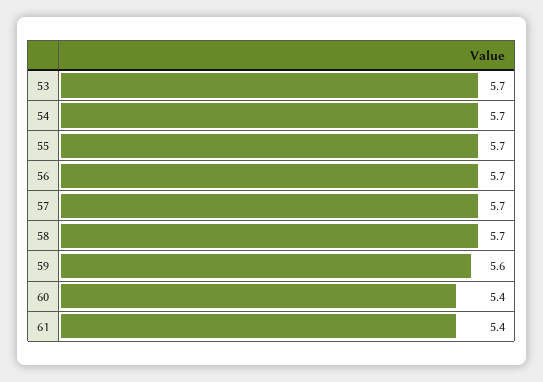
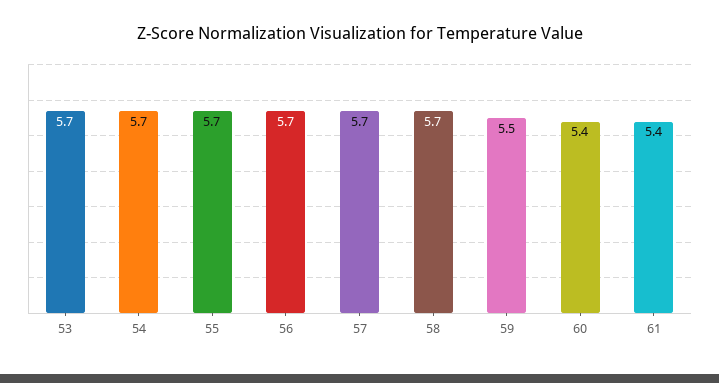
  {
    "53": 5.7,
    "54": 5.7,
    "55": 5.7,
    "56": 5.7,
    "57": 5.7,
    "58": 5.7,
-   "59": 5.6,
+   "59": 5.5,
    "60": 5.4,
    "61": 5.4
  }

